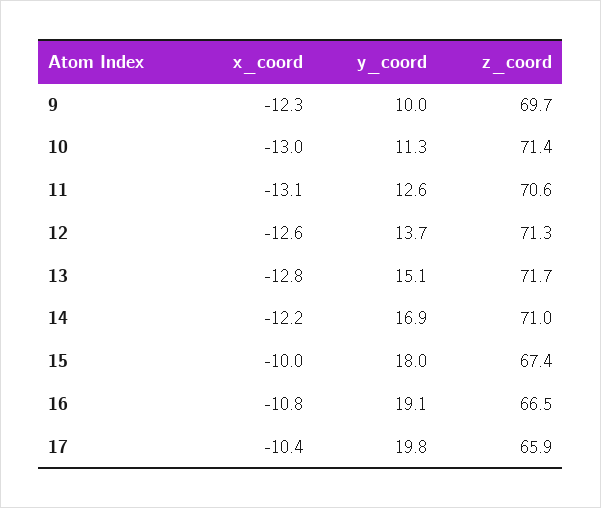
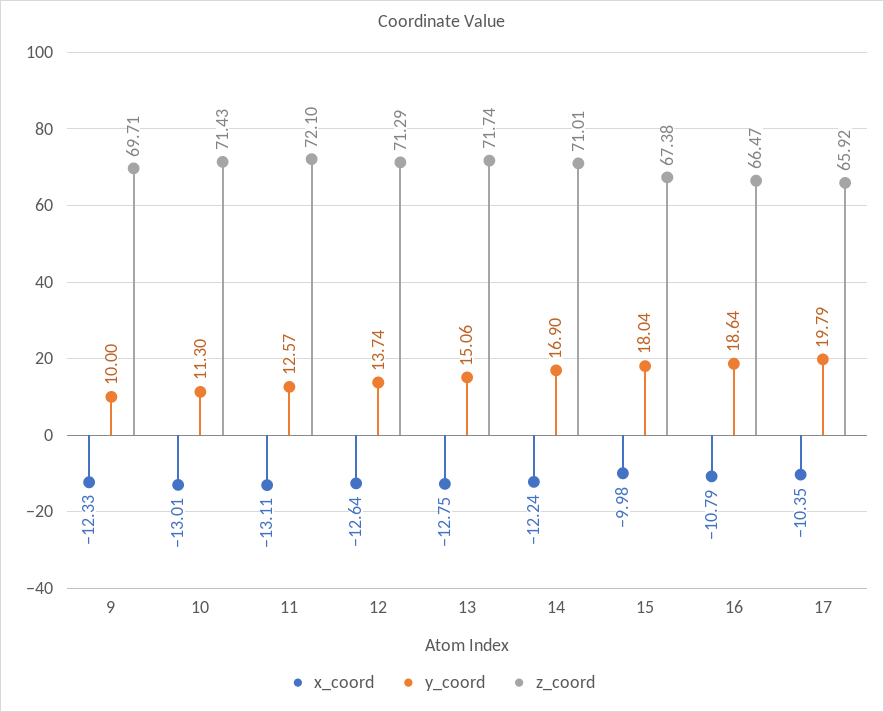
  {
    "x_coord": {
      "9": -12.33,
      "10": -13.01,
      "11": -13.11,
      "12": -12.64,
      "13": -12.75,
      "14": -12.24,
      "15": -9.98,
      "16": -10.79,
      "17": -10.35
    },
    "y_coord": {
      "9": 10,
      "10": 11.3,
      "11": 12.57,
      "12": 13.74,
      "13": 15.06,
      "14": 16.9,
      "15": 18.04,
-     "16": 19.1,
+     "16": 18.64,
      "17": 19.79
    },
    "z_coord": {
      "9": 69.71,
      "10": 71.43,
-     "11": 70.6,
+     "11": 72.1,
      "12": 71.29,
      "13": 71.74,
      "14": 71.01,
      "15": 67.38,
      "16": 66.47,
      "17": 65.92
    }
  }

